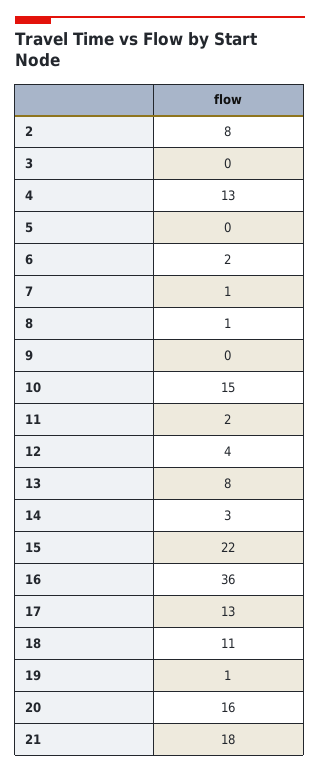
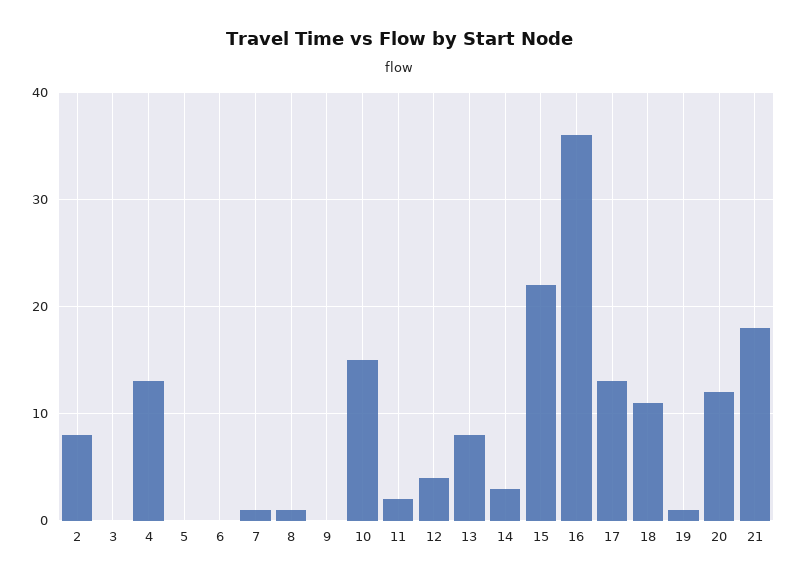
  {
    "2": 8,
    "3": 0,
    "4": 13,
    "5": 0,
-   "6": 2,
+   "6": 0,
    "7": 1,
    "8": 1,
    "9": 0,
    "10": 15,
    "11": 2,
    "12": 4,
    "13": 8,
    "14": 3,
    "15": 22,
    "16": 36,
    "17": 13,
    "18": 11,
    "19": 1,
-   "20": 16,
+   "20": 12,
    "21": 18
  }

